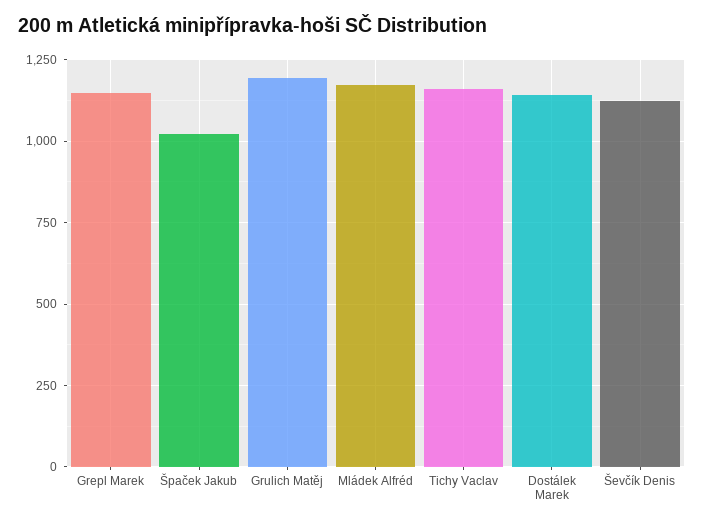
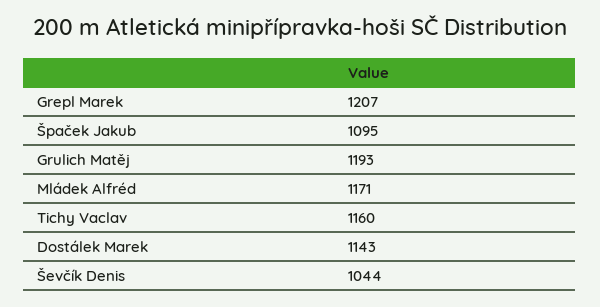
  {
-   "Grepl Marek": 1150,
+   "Grepl Marek": 1207,
-   "Špaček Jakub": 1025,
+   "Špaček Jakub": 1095,
    "Grulich Matěj": 1193,
    "Mládek Alfréd": 1171,
    "Tichy Vaclav": 1160,
    "Dostálek Marek": 1143,
-   "Ševčík Denis": 1125
+   "Ševčík Denis": 1044
  }

